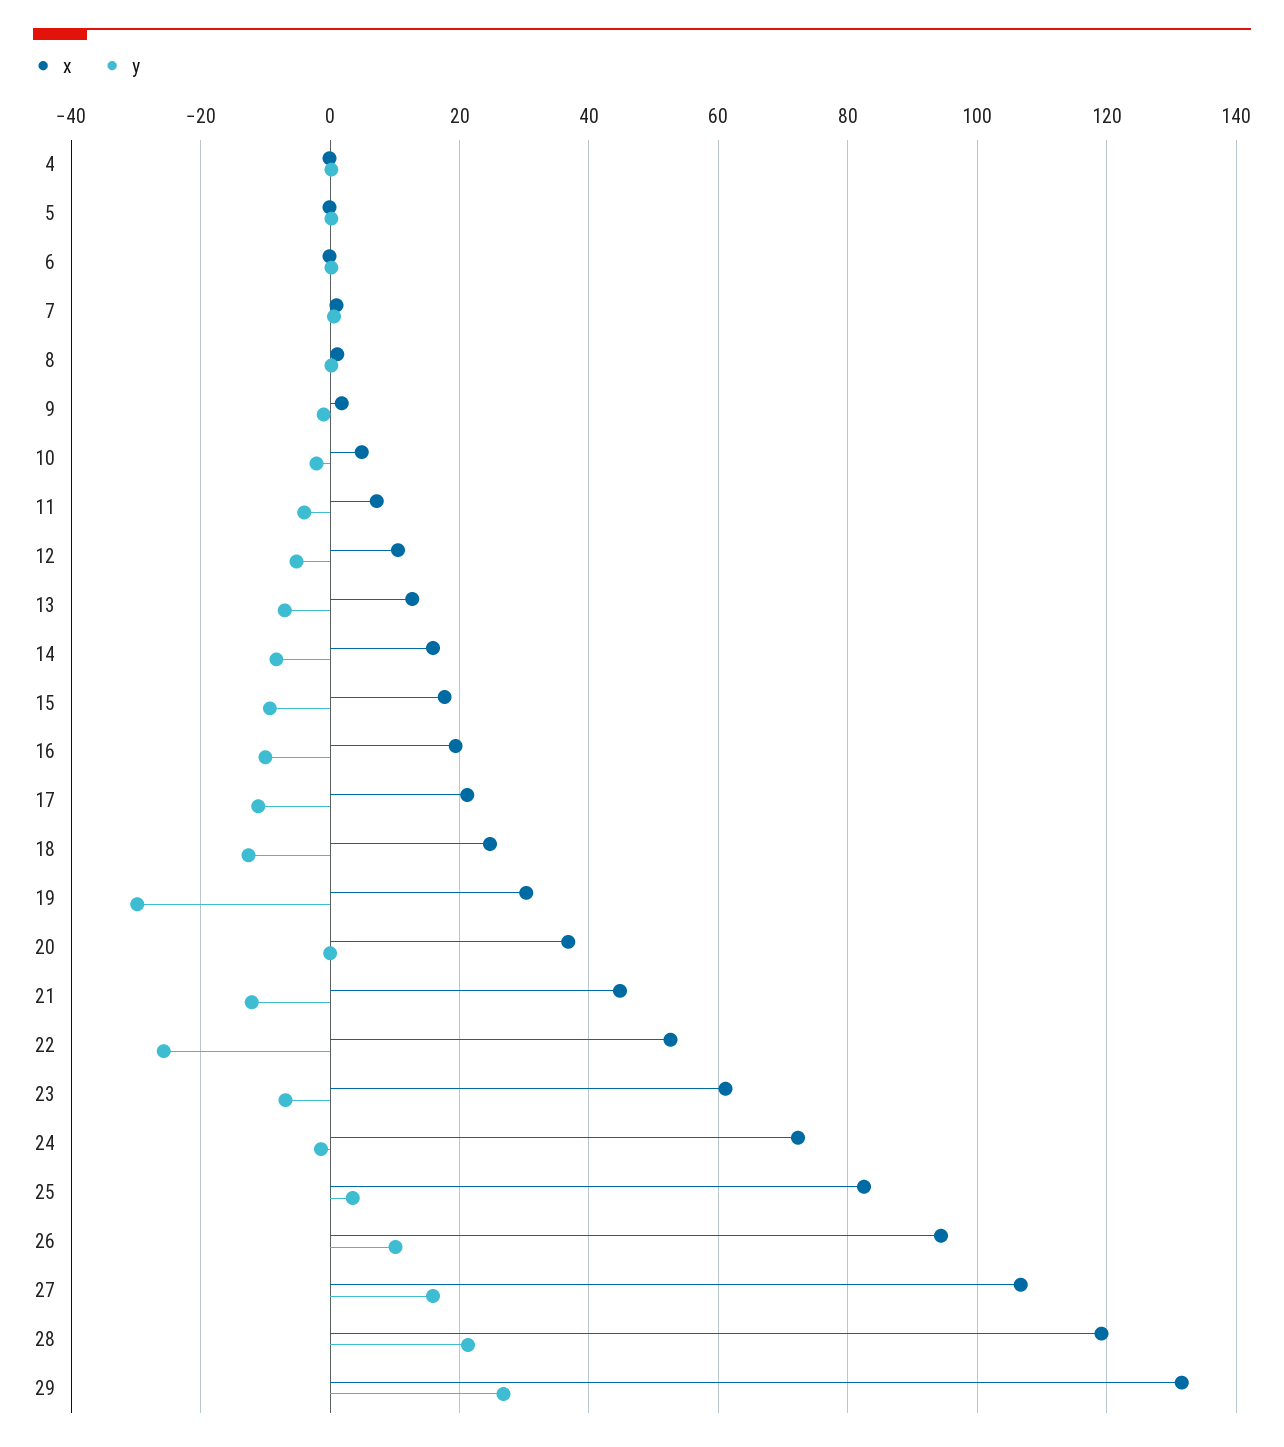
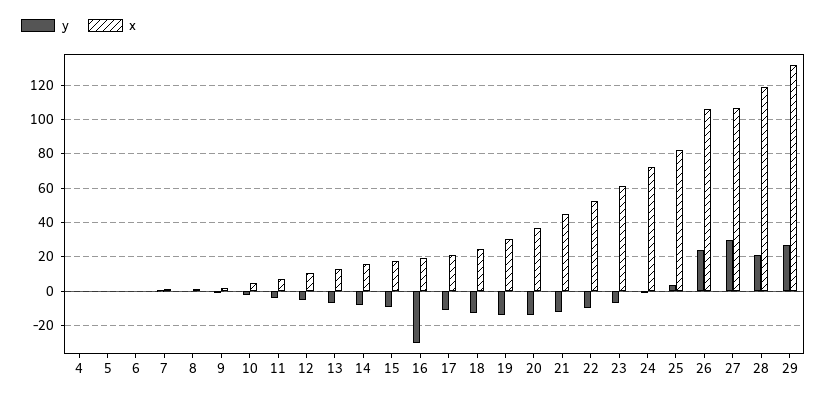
  {
    "x": {
      "4": 0,
      "5": 0,
      "6": 0,
      "7": 2,
      "8": 2,
      "9": 2,
      "10": 4,
      "11": 8,
      "12": 10,
      "13": 12,
      "14": 16,
      "15": 18,
      "16": 20,
      "17": 22,
      "18": 24,
      "19": 30,
      "20": 36,
      "21": 44,
      "22": 52,
      "23": 62,
      "24": 72,
      "25": 82,
-     "26": 94,
+     "26": 105,
      "27": 106,
      "28": 120,
      "29": 132
    },
    "y": {
      "4": 0,
      "5": 0,
      "6": 0,
      "7": 0,
      "8": 0,
      "9": -2,
      "10": -2,
      "11": -4,
      "12": -6,
      "13": -8,
      "14": -8,
      "15": -10,
-     "16": -10,
+     "16": -30,
      "17": -12,
      "18": -12,
-     "19": -30,
+     "19": -15,
-     "20": 0,
+     "20": -15,
      "21": -12,
-     "22": -26,
+     "22": -10,
      "23": -6,
      "24": -2,
      "25": 4,
-     "26": 10,
+     "26": 25,
-     "27": 16,
+     "27": 30,
      "28": 22,
      "29": 26
    }
  }

